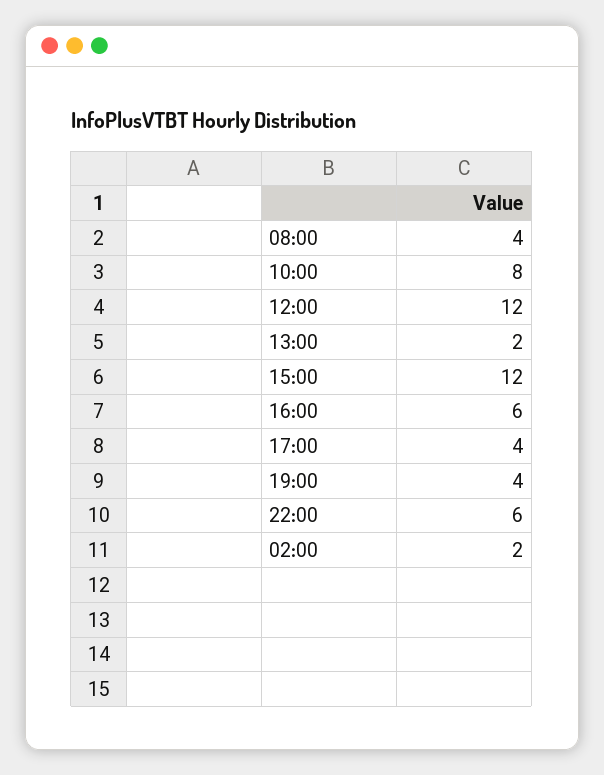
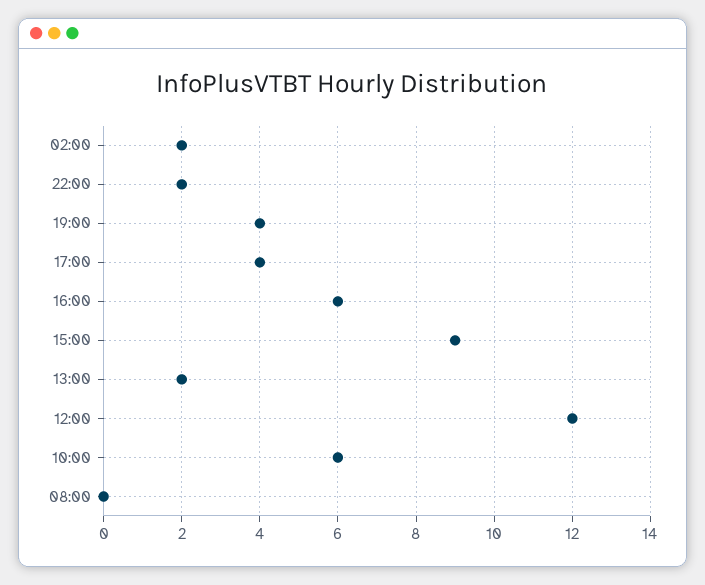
  {
-   "08:00": 4,
+   "08:00": 0,
-   "10:00": 8,
+   "10:00": 6,
    "12:00": 12,
    "13:00": 2,
-   "15:00": 12,
+   "15:00": 9,
    "16:00": 6,
    "17:00": 4,
    "19:00": 4,
-   "22:00": 6,
+   "22:00": 2,
    "02:00": 2
  }

